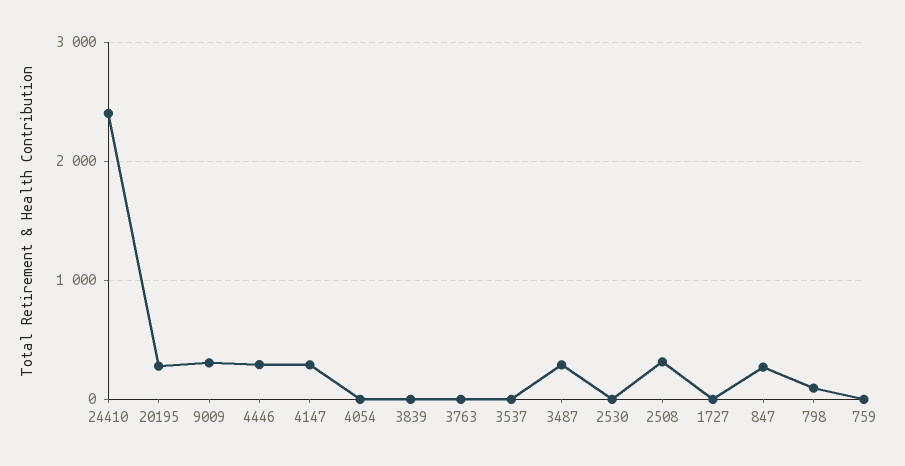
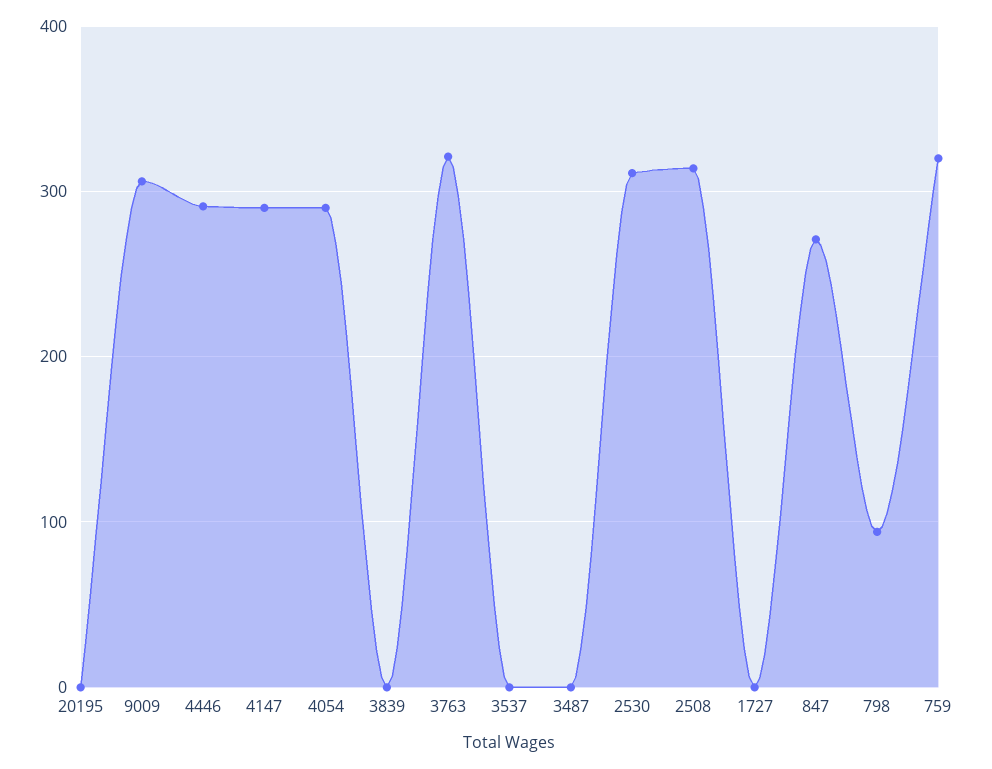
  {
-   "24410": 2400,
-   "20195": 300,
+   "20195": 0,
    "9009": 310,
    "4446": 290,
    "4147": 290,
-   "4054": 0,
+   "4054": 290,
    "3839": 0,
-   "3763": 0,
+   "3763": 320,
    "3537": 0,
-   "3487": 300,
+   "3487": 0,
-   "2530": 0,
+   "2530": 310,
    "2508": 310,
    "1727": 0,
    "847": 270,
    "798": 90,
-   "759": 0
+   "759": 320
  }

